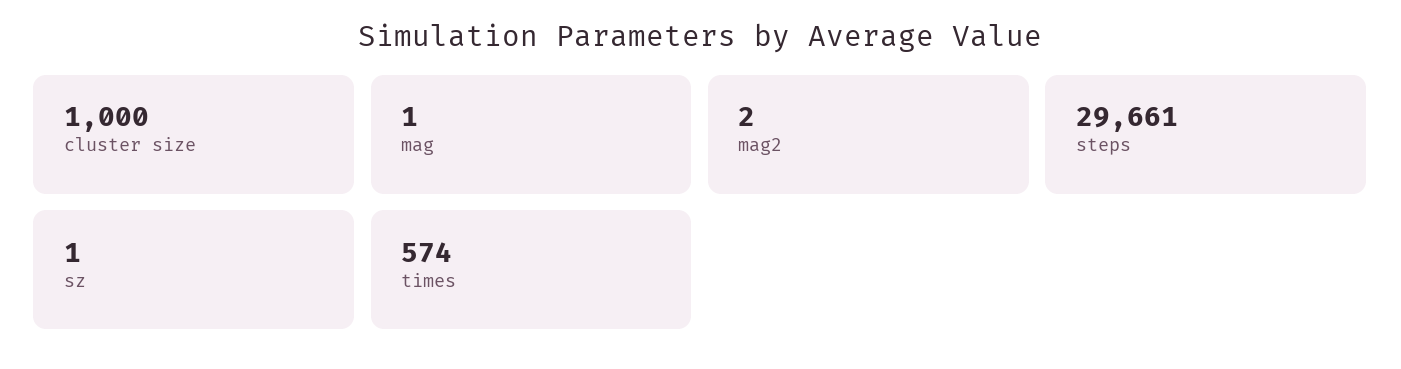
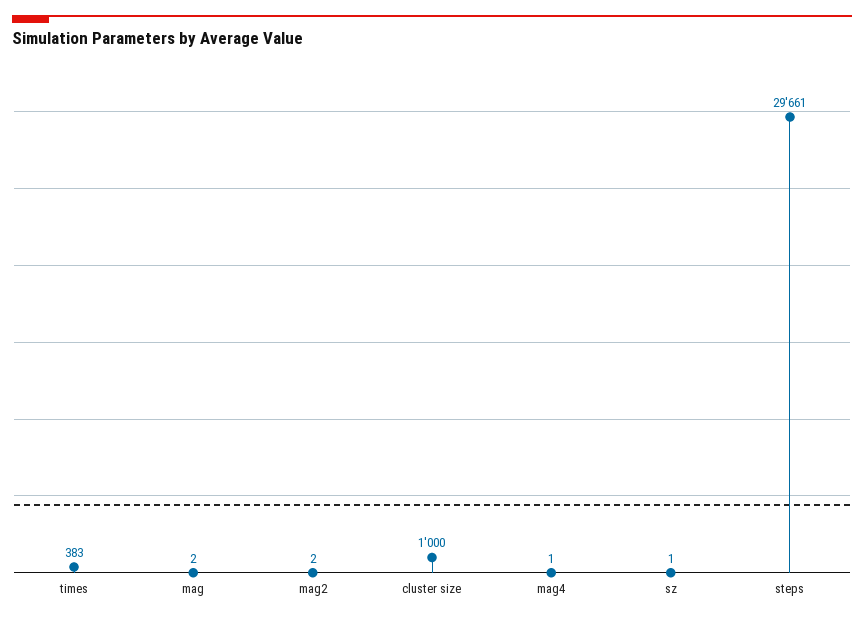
  {
    "cluster size": 1000,
-   "mag": 1,
+   "mag": 2,
    "mag2": 2,
    "steps": 29661,
    "sz": 1,
-   "times": 574
+   "times": 383,
+   "mag4": 1
  }

